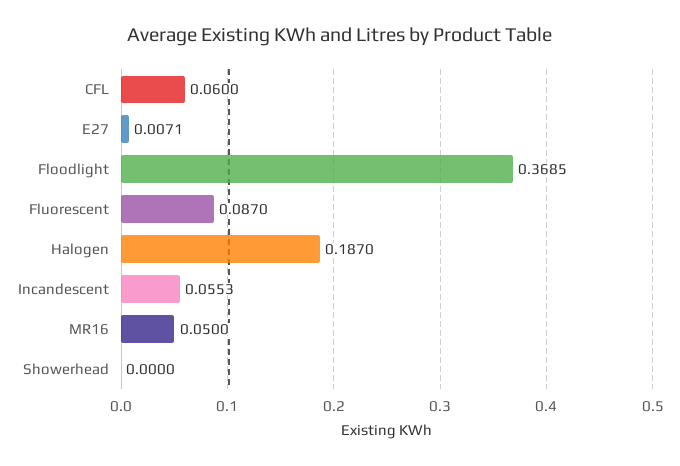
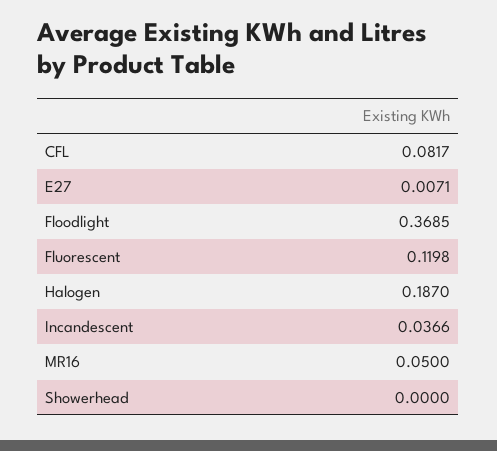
  {
-   "CFL": 0.06,
+   "CFL": 0.0817,
    "E27": 0.0071,
    "Floodlight": 0.3685,
-   "Fluorescent": 0.087,
+   "Fluorescent": 0.1198,
    "Halogen": 0.187,
-   "Incandescent": 0.0553,
+   "Incandescent": 0.0366,
    "MR16": 0.05,
    "Showerhead": 0
  }

